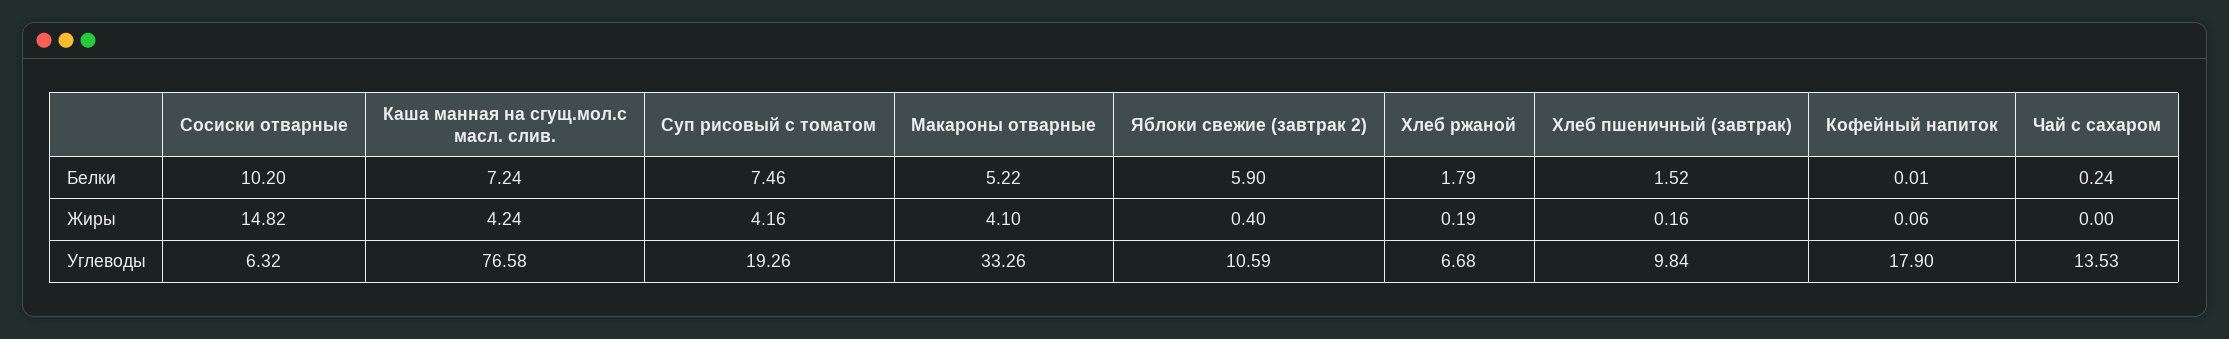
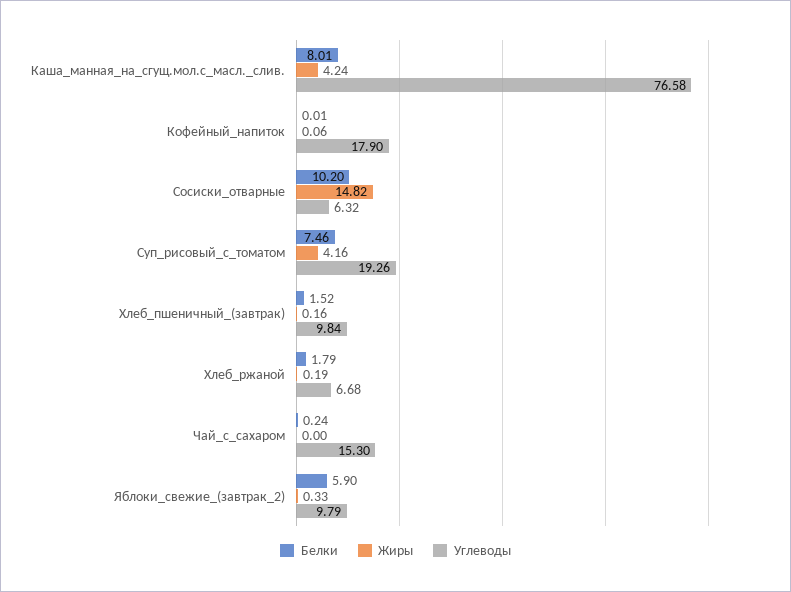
  {
    "Белки": {
      "Сосиски отварные": 10.2,
-     "Каша манная на сгущ.мол.с масл. слив.": 7.24,
+     "Каша манная на сгущ.мол.с масл. слив.": 8.01,
      "Суп рисовый с томатом": 7.46,
-     "Макароны отварные": 5.22,
      "Яблоки свежие (завтрак 2)": 5.9,
      "Хлеб ржаной": 1.79,
      "Хлеб пшеничный (завтрак)": 1.52,
      "Кофейный напиток": 0.01,
      "Чай с сахаром": 0.24
    },
    "Жиры": {
      "Сосиски отварные": 14.82,
      "Каша манная на сгущ.мол.с масл. слив.": 4.24,
      "Суп рисовый с томатом": 4.16,
-     "Макароны отварные": 4.1,
-     "Яблоки свежие (завтрак 2)": 0.4,
+     "Яблоки свежие (завтрак 2)": 0.33,
      "Хлеб ржаной": 0.19,
      "Хлеб пшеничный (завтрак)": 0.16,
      "Кофейный напиток": 0.06,
      "Чай с сахаром": 0
    },
    "Углеводы": {
      "Сосиски отварные": 6.32,
      "Каша манная на сгущ.мол.с масл. слив.": 76.58,
      "Суп рисовый с томатом": 19.26,
-     "Макароны отварные": 33.26,
-     "Яблоки свежие (завтрак 2)": 10.59,
+     "Яблоки свежие (завтрак 2)": 9.79,
      "Хлеб ржаной": 6.68,
      "Хлеб пшеничный (завтрак)": 9.84,
      "Кофейный напиток": 17.9,
-     "Чай с сахаром": 13.53
+     "Чай с сахаром": 15.3
    }
  }

